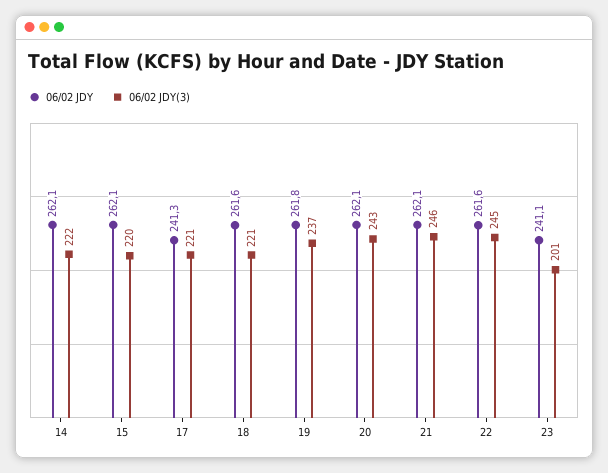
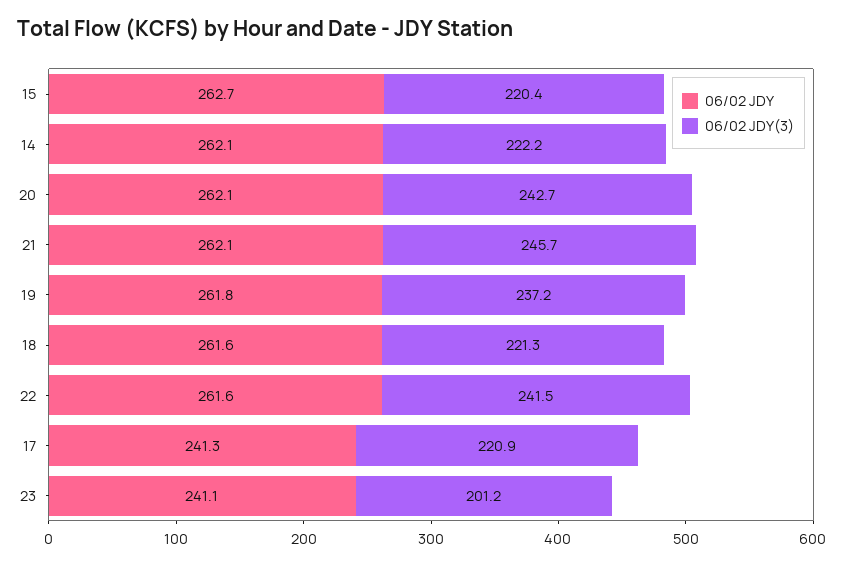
  {
    "06/02 JDY": {
      "14": 262.1,
-     "15": 262.1,
+     "15": 262.7,
      "17": 241.3,
      "18": 261.6,
      "19": 261.8,
      "20": 262.1,
      "21": 262.1,
      "22": 261.6,
      "23": 241.1
    },
    "06/02 JDY(3)": {
      "14": 222.2,
      "15": 220.4,
      "17": 220.9,
      "18": 221.3,
      "19": 237.2,
      "20": 242.7,
      "21": 245.7,
-     "22": 245,
+     "22": 241.5,
      "23": 201.2
    }
  }

